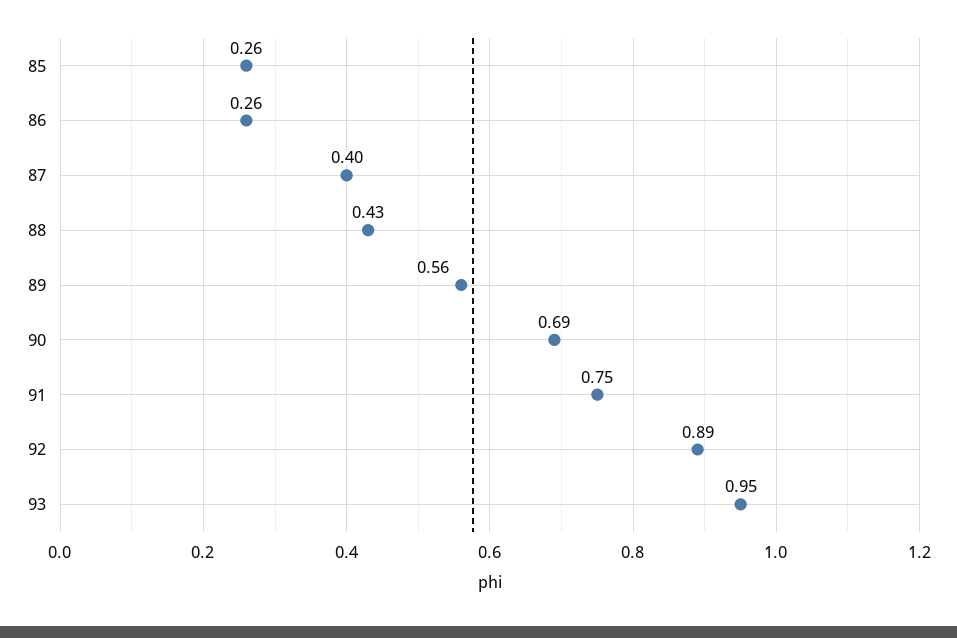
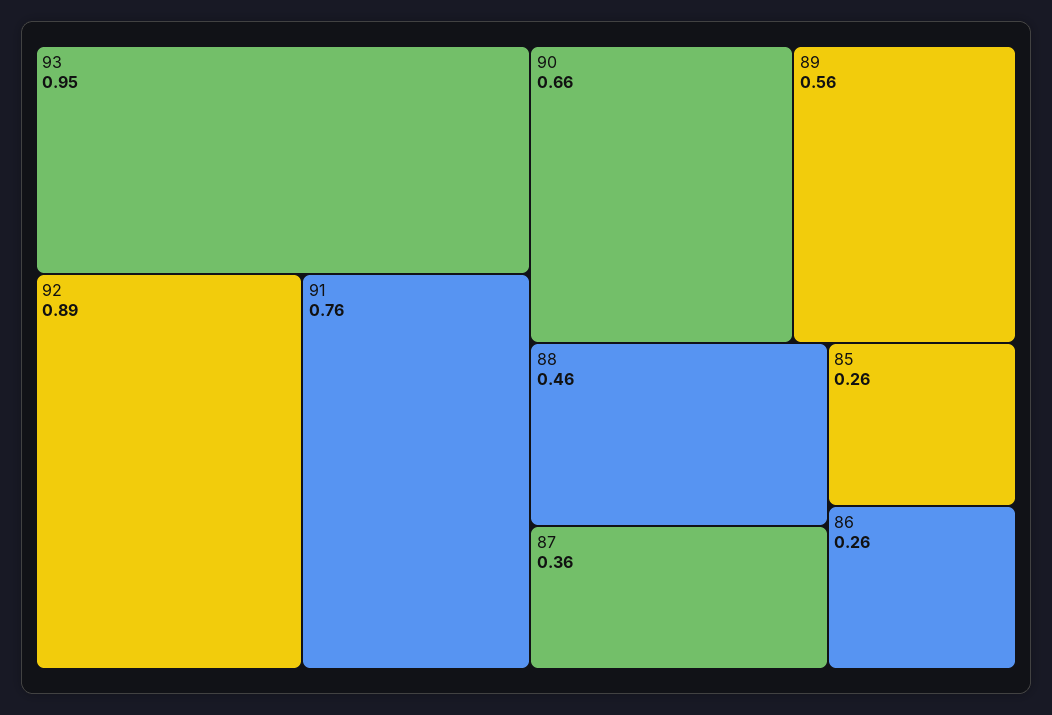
  {
    "85": 0.26,
    "86": 0.26,
-   "87": 0.4,
+   "87": 0.36,
-   "88": 0.43,
+   "88": 0.46,
    "89": 0.56,
-   "90": 0.69,
+   "90": 0.66,
-   "91": 0.75,
+   "91": 0.76,
    "92": 0.89,
    "93": 0.95
  }

